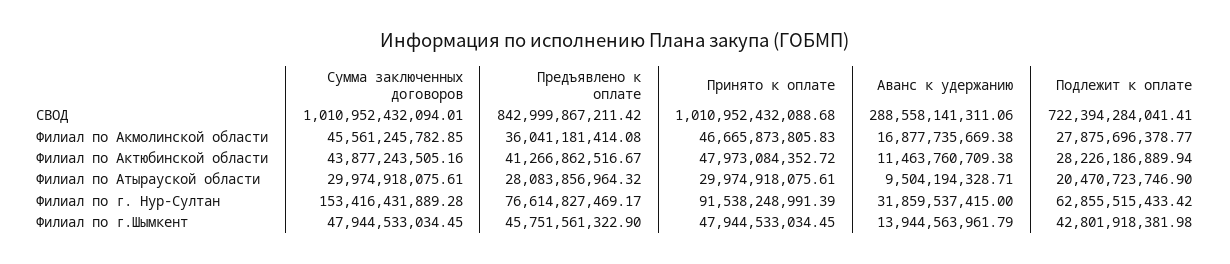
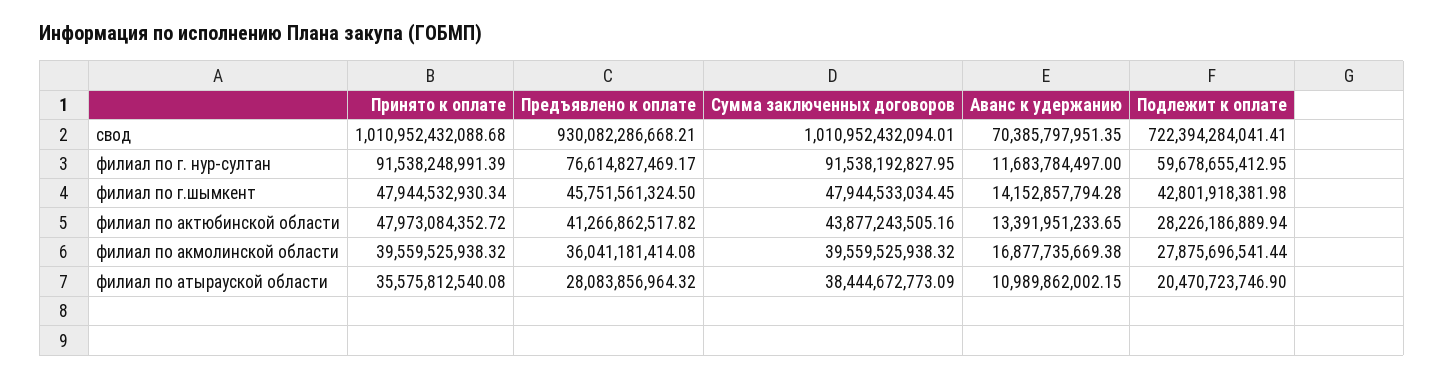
  {
    "Сумма заключенных договоров": {
      "СВОД": 1010952432094.01,
-     "Филиал по Акмолинской области": 45561245782.85,
+     "Филиал по Акмолинской области": 39559525938.32,
      "Филиал по Актюбинской области": 43877243505.16,
-     "Филиал по Атырауской области": 29974918075.61,
+     "Филиал по Атырауской области": 38444672773.09,
-     "Филиал по г. Нур-Султан": 153416431889.28,
+     "Филиал по г. Нур-Султан": 91538192827.95,
      "Филиал по г.Шымкент": 47944533034.45
    },
    "Предъявлено к оплате": {
-     "СВОД": 842999867211.42,
+     "СВОД": 930082286668.21,
      "Филиал по Акмолинской области": 36041181414.08,
-     "Филиал по Актюбинской области": 41266862516.67,
+     "Филиал по Актюбинской области": 41266862517.82,
      "Филиал по Атырауской области": 28083856964.32,
      "Филиал по г. Нур-Султан": 76614827469.17,
-     "Филиал по г.Шымкент": 45751561322.9
+     "Филиал по г.Шымкент": 45751561324.5
    },
    "Принято к оплате": {
      "СВОД": 1010952432088.68,
-     "Филиал по Акмолинской области": 46665873805.83,
+     "Филиал по Акмолинской области": 39559525938.32,
      "Филиал по Актюбинской области": 47973084352.72,
-     "Филиал по Атырауской области": 29974918075.61,
+     "Филиал по Атырауской области": 35575812540.08,
      "Филиал по г. Нур-Султан": 91538248991.39,
-     "Филиал по г.Шымкент": 47944533034.45
+     "Филиал по г.Шымкент": 47944532930.34
    },
    "Аванс к удержанию": {
-     "СВОД": 288558141311.06,
+     "СВОД": 70385797951.35,
      "Филиал по Акмолинской области": 16877735669.38,
-     "Филиал по Актюбинской области": 11463760709.38,
+     "Филиал по Актюбинской области": 13391951233.65,
-     "Филиал по Атырауской области": 9504194328.71,
+     "Филиал по Атырауской области": 10989862002.15,
-     "Филиал по г. Нур-Султан": 31859537415,
+     "Филиал по г. Нур-Султан": 11683784497,
-     "Филиал по г.Шымкент": 13944563961.79
+     "Филиал по г.Шымкент": 14152857794.28
    },
    "Подлежит к оплате": {
      "СВОД": 722394284041.41,
-     "Филиал по Акмолинской области": 27875696378.77,
+     "Филиал по Акмолинской области": 27875696541.44,
      "Филиал по Актюбинской области": 28226186889.94,
      "Филиал по Атырауской области": 20470723746.9,
-     "Филиал по г. Нур-Султан": 62855515433.42,
+     "Филиал по г. Нур-Султан": 59678655412.95,
      "Филиал по г.Шымкент": 42801918381.98
    }
  }

